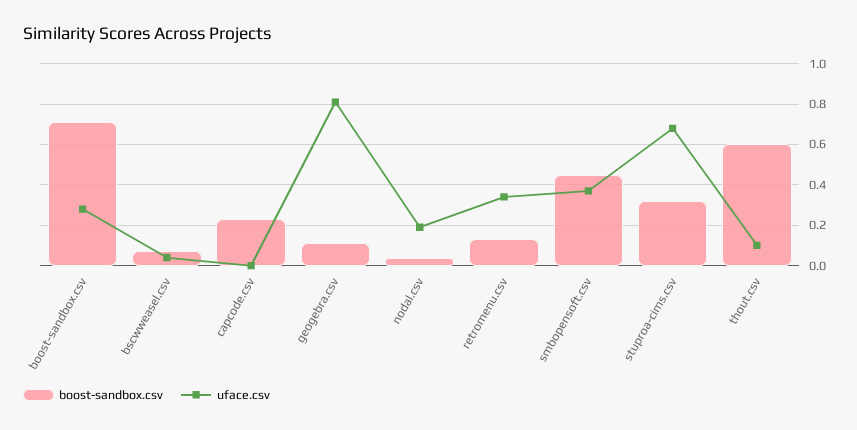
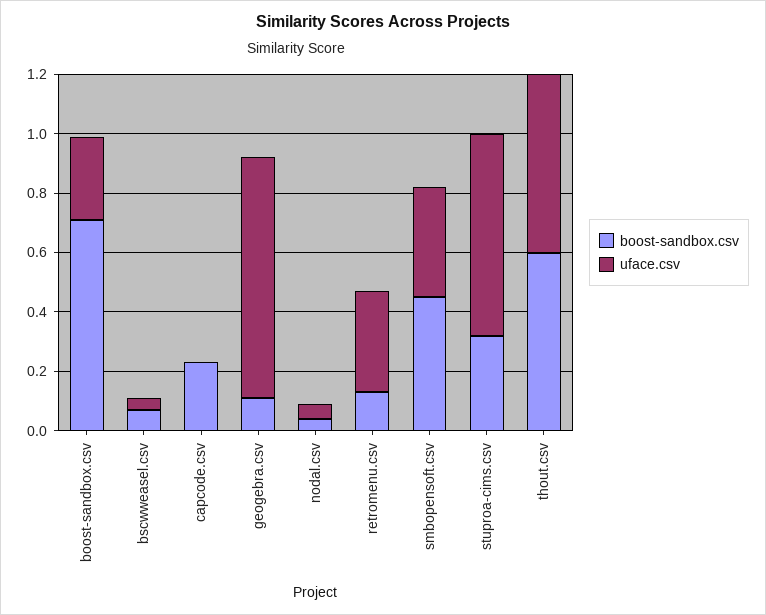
  {
    "boost-sandbox.csv": {
      "boost-sandbox.csv": 0.7,
      "bscwweasel.csv": 0.05,
      "capcode.csv": 0.25,
      "geogebra.csv": 0.1,
      "nodal.csv": 0.05,
      "retromenu.csv": 0.15,
      "smbopensoft.csv": 0.45,
      "stuproa-cims.csv": 0.3,
      "thout.csv": 0.6
    },
    "uface.csv": {
      "boost-sandbox.csv": 0.3,
      "bscwweasel.csv": 0.05,
      "capcode.csv": 0,
      "geogebra.csv": 0.8,
-     "nodal.csv": 0.2,
+     "nodal.csv": 0.05,
      "retromenu.csv": 0.35,
      "smbopensoft.csv": 0.35,
      "stuproa-cims.csv": 0.7,
-     "thout.csv": 0.1
+     "thout.csv": 0.6
    }
  }

